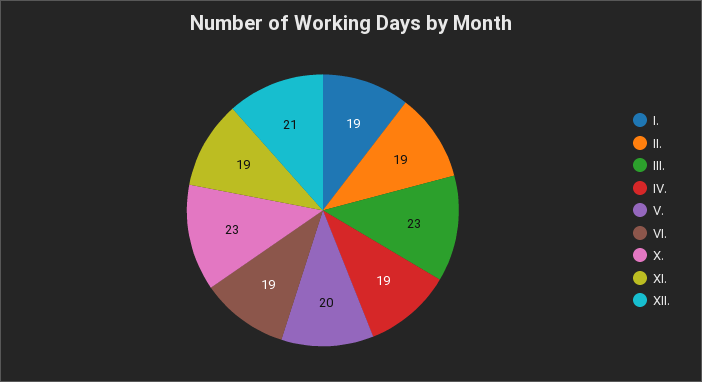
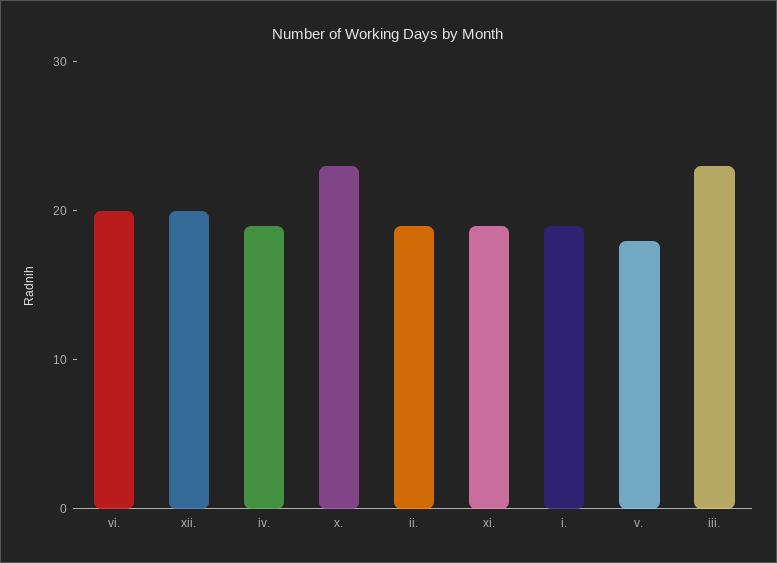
  {
    "I.": 19,
    "II.": 19,
    "III.": 23,
    "IV.": 19,
-   "V.": 20,
+   "V.": 18,
-   "VI.": 19,
+   "VI.": 20,
    "X.": 23,
    "XI.": 19,
-   "XII.": 21
+   "XII.": 20
  }

